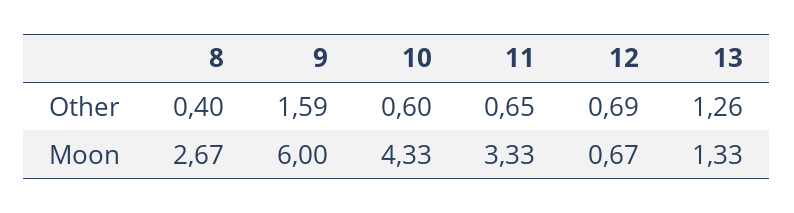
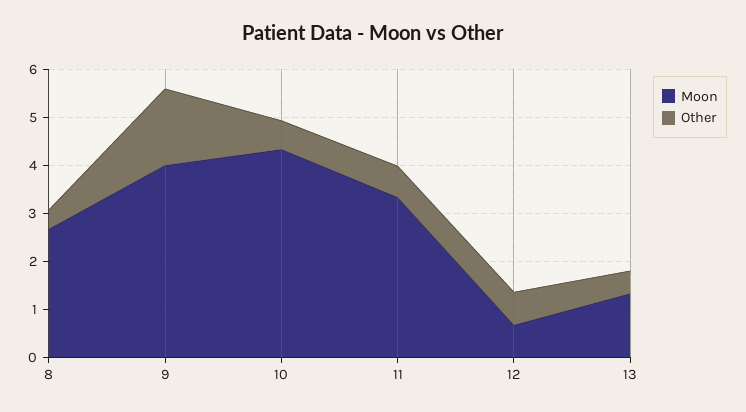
  {
    "Other": {
      "8": 0.4,
      "9": 1.59,
      "10": 0.6,
      "11": 0.65,
      "12": 0.69,
-     "13": 1.26
+     "13": 0.4
    },
    "Moon": {
      "8": 2.67,
-     "9": 6,
+     "9": 4,
      "10": 4.33,
      "11": 3.33,
      "12": 0.67,
      "13": 1.33
    }
  }

